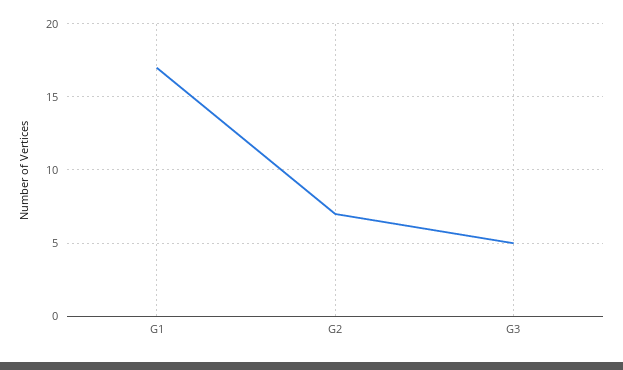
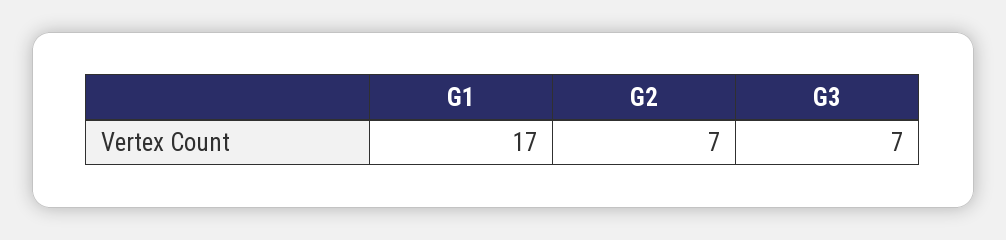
  {
    "G1": 17,
    "G2": 7,
-   "G3": 5
+   "G3": 7
  }

